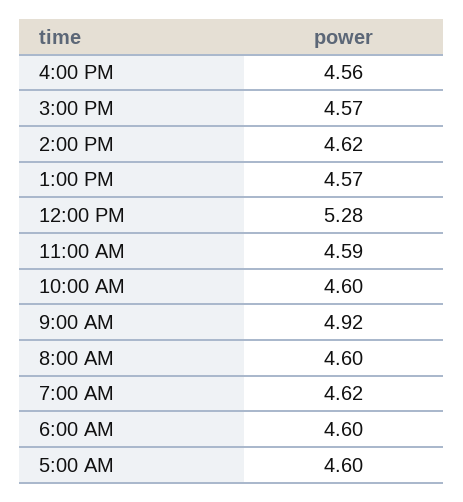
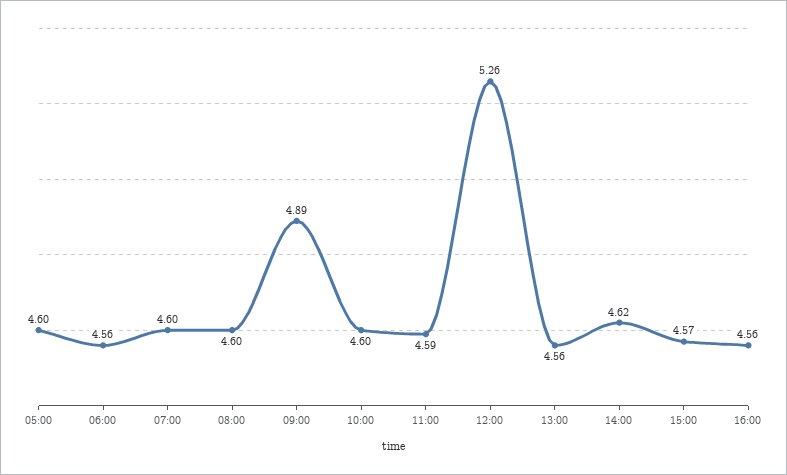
  {
    "4:00 PM": 4.56,
    "3:00 PM": 4.57,
    "2:00 PM": 4.62,
-   "1:00 PM": 4.57,
+   "1:00 PM": 4.56,
-   "12:00 PM": 5.28,
+   "12:00 PM": 5.26,
    "11:00 AM": 4.59,
    "10:00 AM": 4.6,
-   "9:00 AM": 4.92,
+   "9:00 AM": 4.89,
    "8:00 AM": 4.6,
-   "7:00 AM": 4.62,
+   "7:00 AM": 4.6,
-   "6:00 AM": 4.6,
+   "6:00 AM": 4.56,
    "5:00 AM": 4.6
  }

